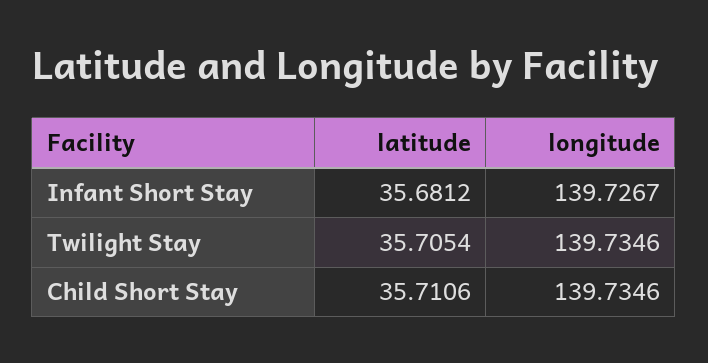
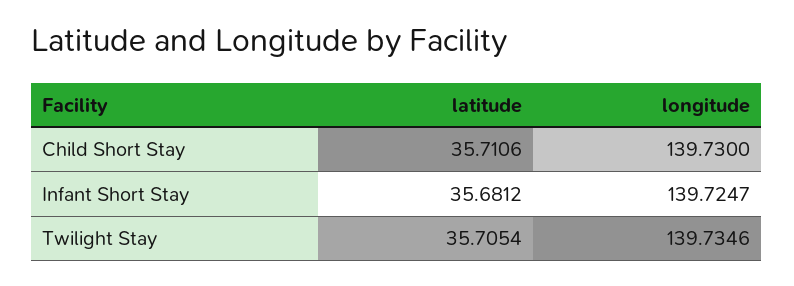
  {
    "latitude": {
      "Infant Short Stay": 35.6812,
      "Twilight Stay": 35.7054,
      "Child Short Stay": 35.7106
    },
    "longitude": {
-     "Infant Short Stay": 139.7267,
+     "Infant Short Stay": 139.7247,
      "Twilight Stay": 139.7346,
-     "Child Short Stay": 139.7346
+     "Child Short Stay": 139.73
    }
  }

